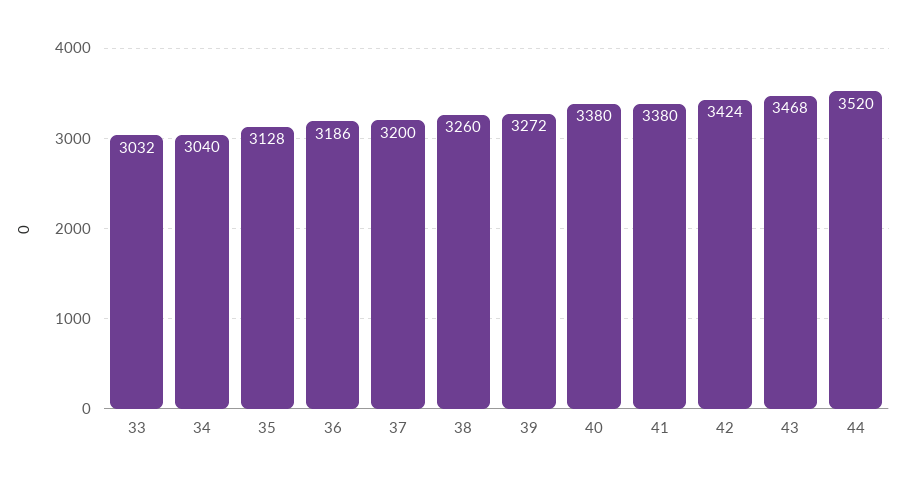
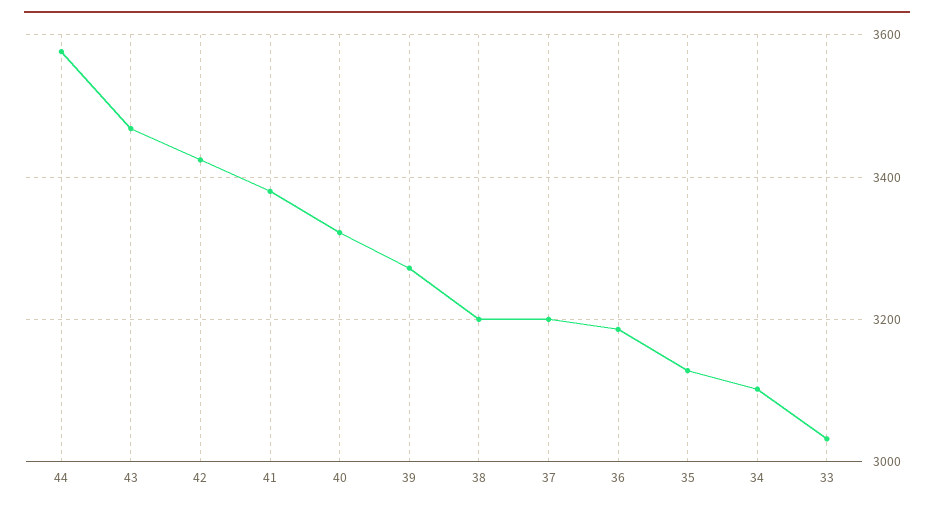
  {
    "33": 3032,
-   "34": 3040,
+   "34": 3100,
    "35": 3128,
    "36": 3186,
    "37": 3200,
-   "38": 3260,
+   "38": 3200,
    "39": 3272,
-   "40": 3380,
+   "40": 3320,
    "41": 3380,
    "42": 3424,
    "43": 3468,
-   "44": 3520
+   "44": 3580
  }

